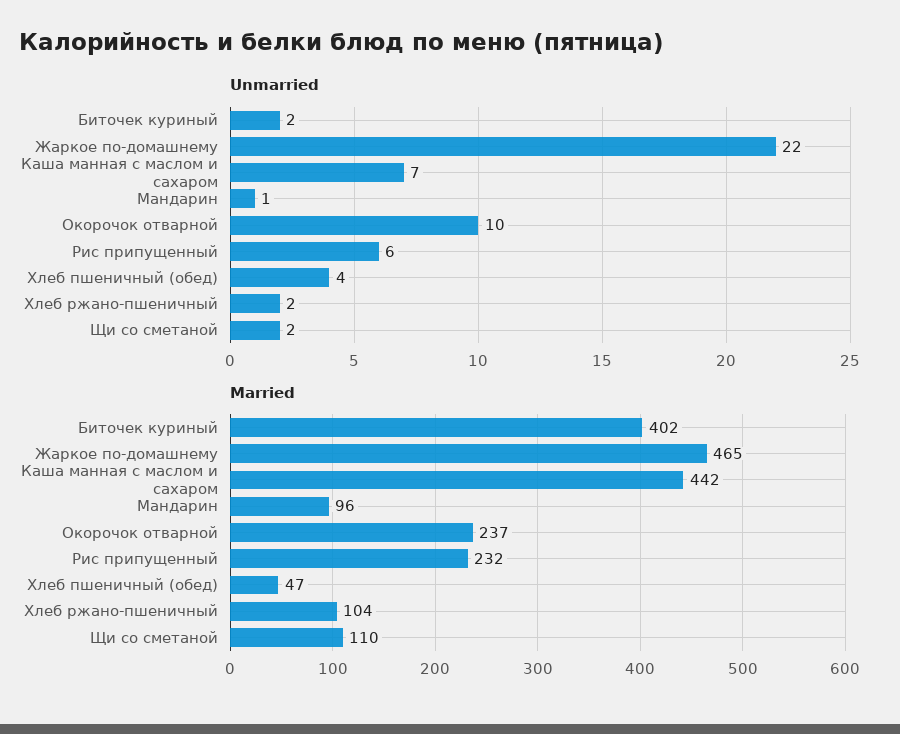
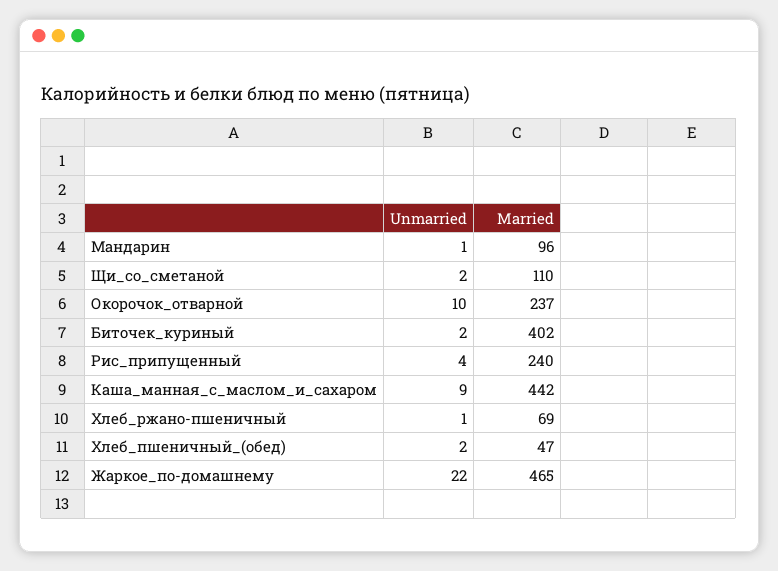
  {
    "Unmarried": {
      "Биточек куриный": 2,
      "Жаркое по-домашнему": 22,
-     "Каша манная с маслом и сахаром": 7,
+     "Каша манная с маслом и сахаром": 9,
      "Мандарин": 1,
      "Окорочок отварной": 10,
-     "Рис припущенный": 6,
+     "Рис припущенный": 4,
-     "Хлеб пшеничный (обед)": 4,
+     "Хлеб пшеничный (обед)": 2,
-     "Хлеб ржано-пшеничный": 2,
+     "Хлеб ржано-пшеничный": 1,
      "Щи со сметаной": 2
    },
    "Married": {
      "Биточек куриный": 402,
      "Жаркое по-домашнему": 465,
      "Каша манная с маслом и сахаром": 442,
      "Мандарин": 96,
      "Окорочок отварной": 237,
-     "Рис припущенный": 232,
+     "Рис припущенный": 240,
      "Хлеб пшеничный (обед)": 47,
-     "Хлеб ржано-пшеничный": 104,
+     "Хлеб ржано-пшеничный": 69,
      "Щи со сметаной": 110
    }
  }

